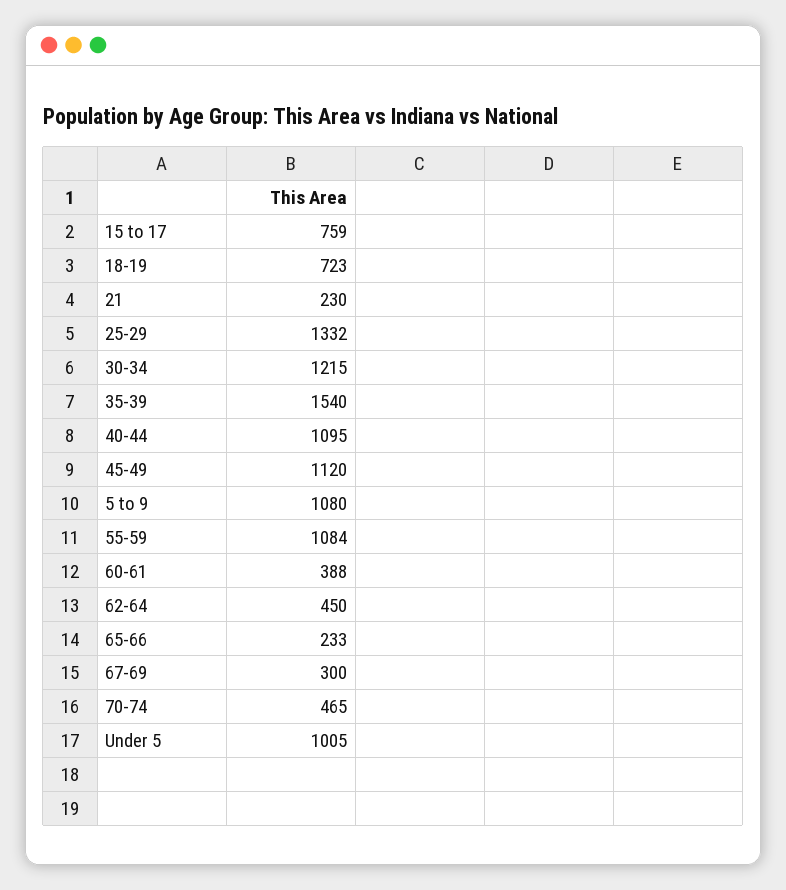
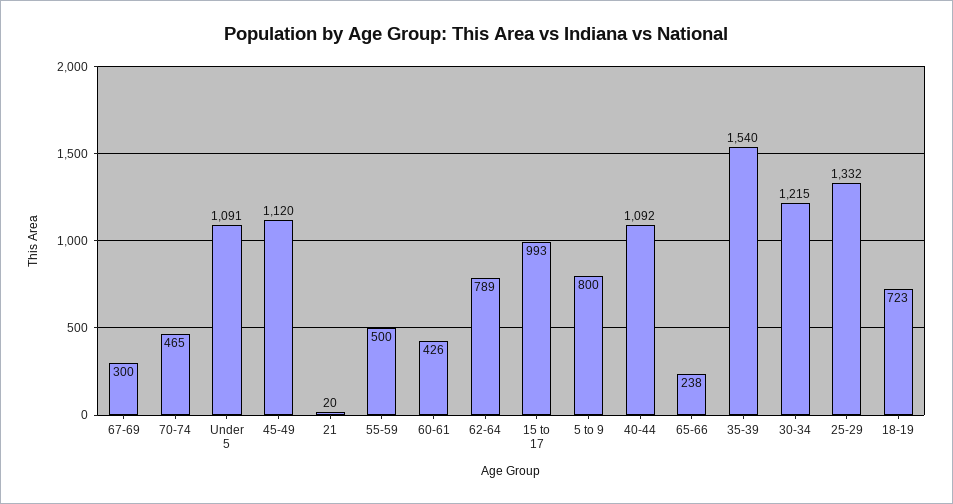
  {
-   "15 to 17": 759,
+   "15 to 17": 993,
    "18-19": 723,
-   "21": 230,
+   "21": 20,
    "25-29": 1332,
    "30-34": 1215,
    "35-39": 1540,
-   "40-44": 1095,
+   "40-44": 1092,
    "45-49": 1120,
-   "5 to 9": 1080,
+   "5 to 9": 800,
-   "55-59": 1084,
+   "55-59": 500,
-   "60-61": 388,
+   "60-61": 426,
-   "62-64": 450,
+   "62-64": 789,
-   "65-66": 233,
+   "65-66": 238,
    "67-69": 300,
    "70-74": 465,
-   "Under 5": 1005
+   "Under 5": 1091
  }

